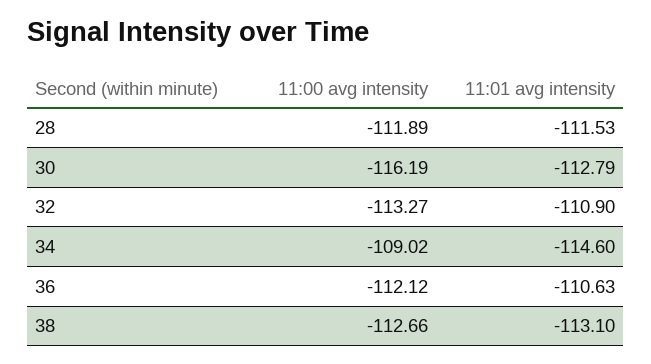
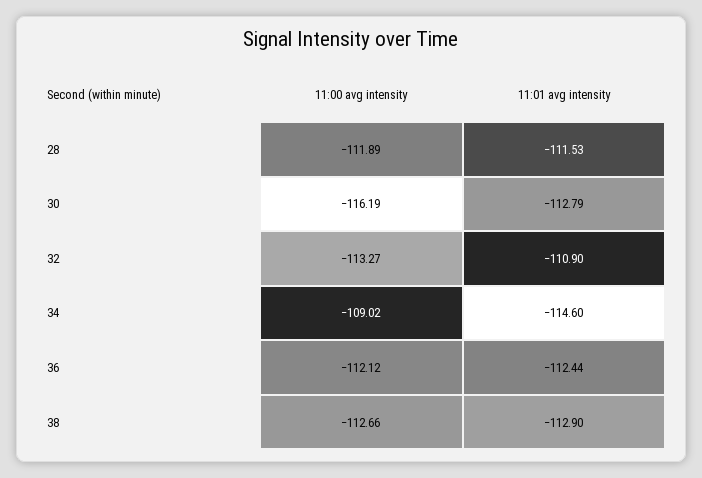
  {
    "11:00 avg intensity": {
      "28": -111.89,
      "30": -116.19,
      "32": -113.27,
      "34": -109.02,
      "36": -112.12,
      "38": -112.66
    },
    "11:01 avg intensity": {
      "28": -111.53,
      "30": -112.79,
      "32": -110.9,
      "34": -114.6,
-     "36": -110.63,
+     "36": -112.44,
-     "38": -113.1
+     "38": -112.9
    }
  }

